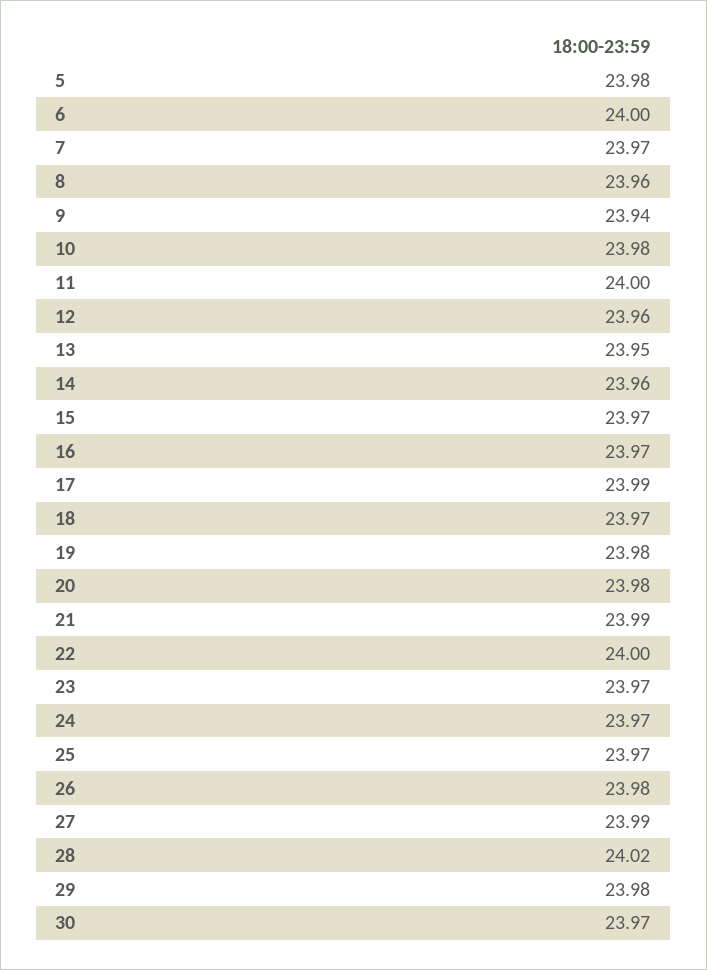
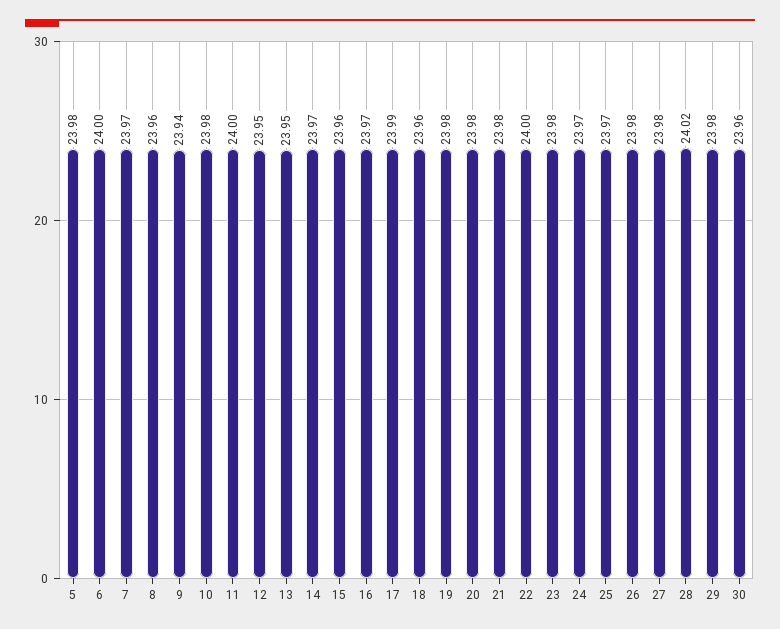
  {
    "5": 23.98,
    "6": 24,
    "7": 23.97,
    "8": 23.96,
    "9": 23.94,
    "10": 23.98,
    "11": 24,
-   "12": 23.96,
+   "12": 23.95,
    "13": 23.95,
-   "14": 23.96,
+   "14": 23.97,
-   "15": 23.97,
+   "15": 23.96,
    "16": 23.97,
    "17": 23.99,
-   "18": 23.97,
+   "18": 23.96,
    "19": 23.98,
    "20": 23.98,
-   "21": 23.99,
+   "21": 23.98,
    "22": 24,
-   "23": 23.97,
+   "23": 23.98,
    "24": 23.97,
    "25": 23.97,
    "26": 23.98,
-   "27": 23.99,
+   "27": 23.98,
    "28": 24.02,
    "29": 23.98,
-   "30": 23.97
+   "30": 23.96
  }

